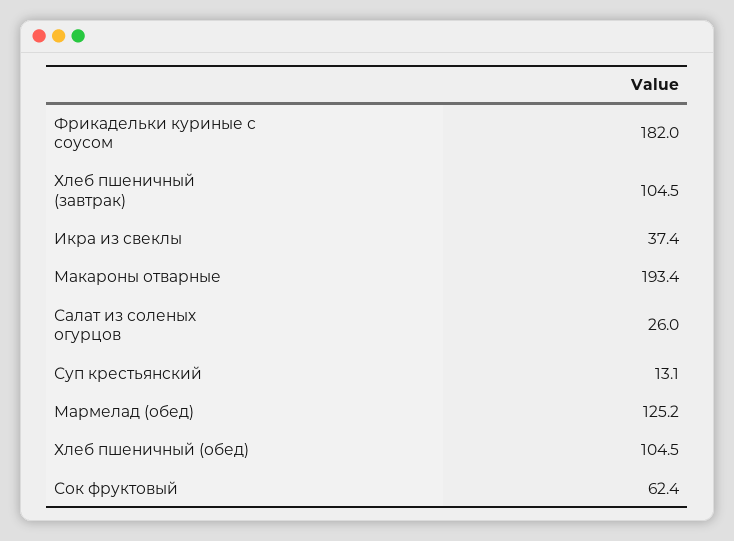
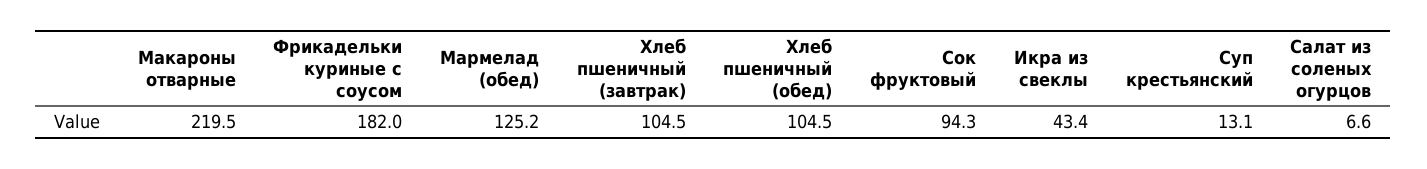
  {
    "Фрикадельки куриные с соусом": 182,
    "Хлеб пшеничный (завтрак)": 104.5,
-   "Икра из свеклы": 37.4,
+   "Икра из свеклы": 43.4,
-   "Макароны отварные": 193.4,
+   "Макароны отварные": 219.5,
-   "Салат из соленых огурцов": 26,
+   "Салат из соленых огурцов": 6.6,
    "Суп крестьянский": 13.1,
    "Мармелад (обед)": 125.2,
    "Хлеб пшеничный (обед)": 104.5,
-   "Сок фруктовый": 62.4
+   "Сок фруктовый": 94.3
  }

